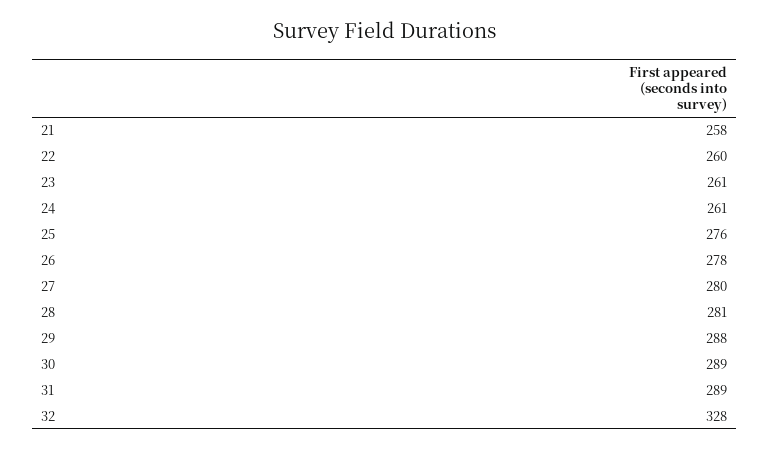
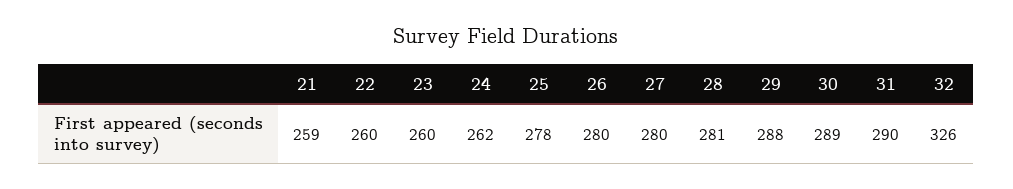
  {
-   "21": 258,
+   "21": 259,
    "22": 260,
-   "23": 261,
+   "23": 260,
-   "24": 261,
+   "24": 262,
-   "25": 276,
+   "25": 278,
-   "26": 278,
+   "26": 280,
    "27": 280,
    "28": 281,
    "29": 288,
    "30": 289,
-   "31": 289,
+   "31": 290,
-   "32": 328
+   "32": 326
  }

